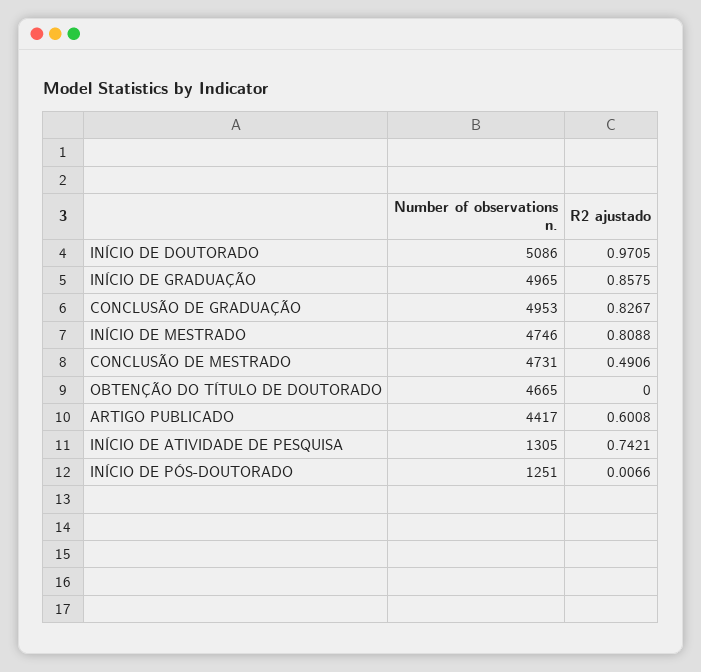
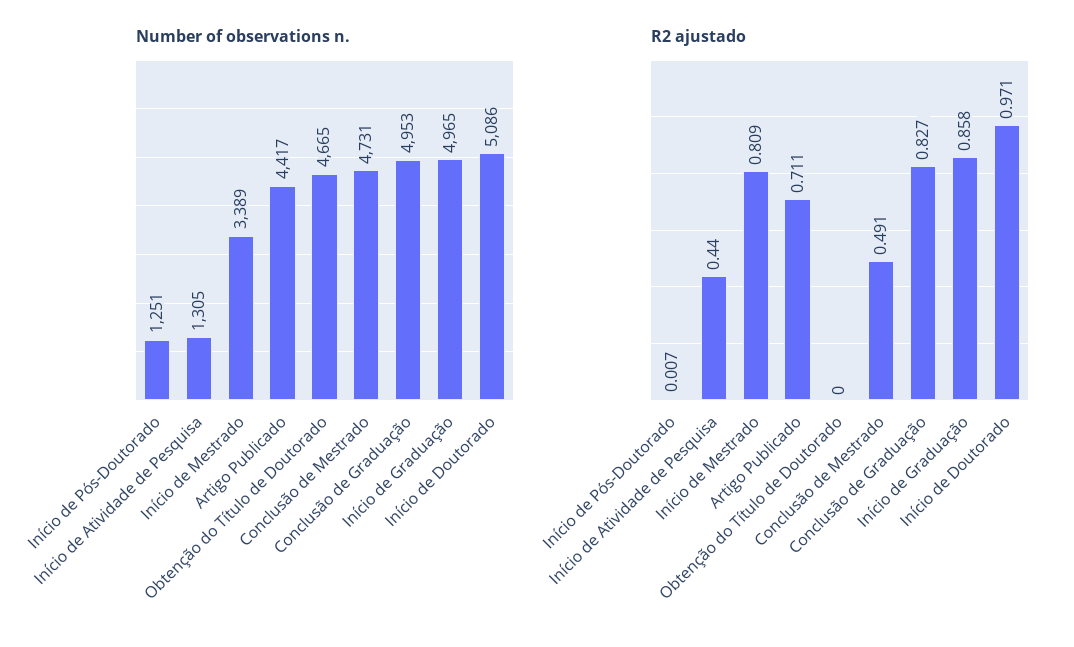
  {
    "Number of observations n.": {
      "INÍCIO DE DOUTORADO": 5086,
      "INÍCIO DE GRADUAÇÃO": 4965,
      "CONCLUSÃO DE GRADUAÇÃO": 4953,
-     "INÍCIO DE MESTRADO": 4746,
+     "INÍCIO DE MESTRADO": 3389,
      "CONCLUSÃO DE MESTRADO": 4731,
      "OBTENÇÃO DO TÍTULO DE DOUTORADO": 4665,
      "ARTIGO PUBLICADO": 4417,
      "INÍCIO DE ATIVIDADE DE PESQUISA": 1305,
      "INÍCIO DE PÓS-DOUTORADO": 1251
    },
    "R2 ajustado": {
      "INÍCIO DE DOUTORADO": 0.9705,
      "INÍCIO DE GRADUAÇÃO": 0.8575,
      "CONCLUSÃO DE GRADUAÇÃO": 0.8267,
      "INÍCIO DE MESTRADO": 0.8088,
      "CONCLUSÃO DE MESTRADO": 0.4906,
      "OBTENÇÃO DO TÍTULO DE DOUTORADO": 0,
-     "ARTIGO PUBLICADO": 0.6008,
+     "ARTIGO PUBLICADO": 0.711,
-     "INÍCIO DE ATIVIDADE DE PESQUISA": 0.7421,
+     "INÍCIO DE ATIVIDADE DE PESQUISA": 0.44,
      "INÍCIO DE PÓS-DOUTORADO": 0.0066
    }
  }

